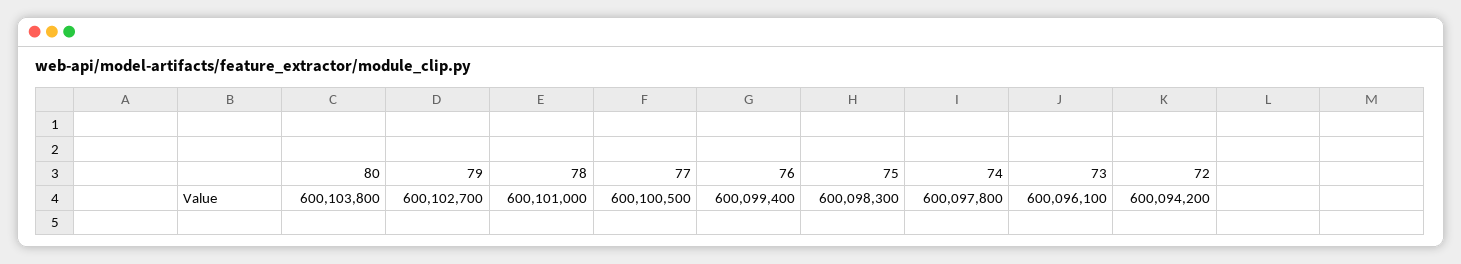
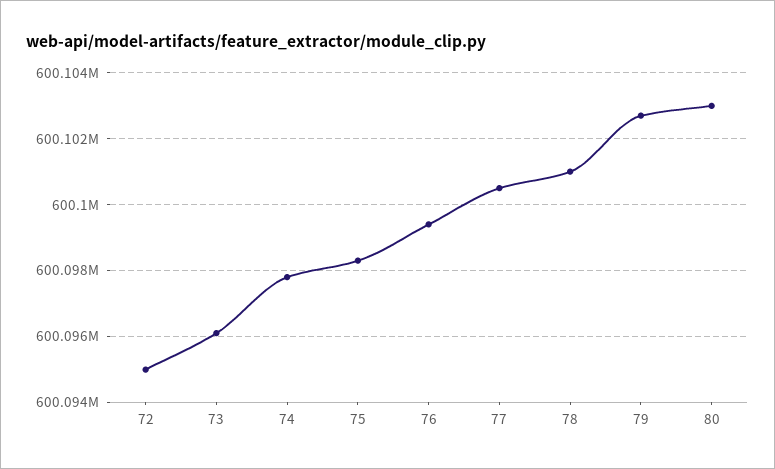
  {
-   "80": 600103800,
+   "80": 600103000,
    "79": 600102700,
    "78": 600101000,
    "77": 600100500,
    "76": 600099400,
    "75": 600098300,
    "74": 600097800,
    "73": 600096100,
-   "72": 600094200
+   "72": 600095000
  }

